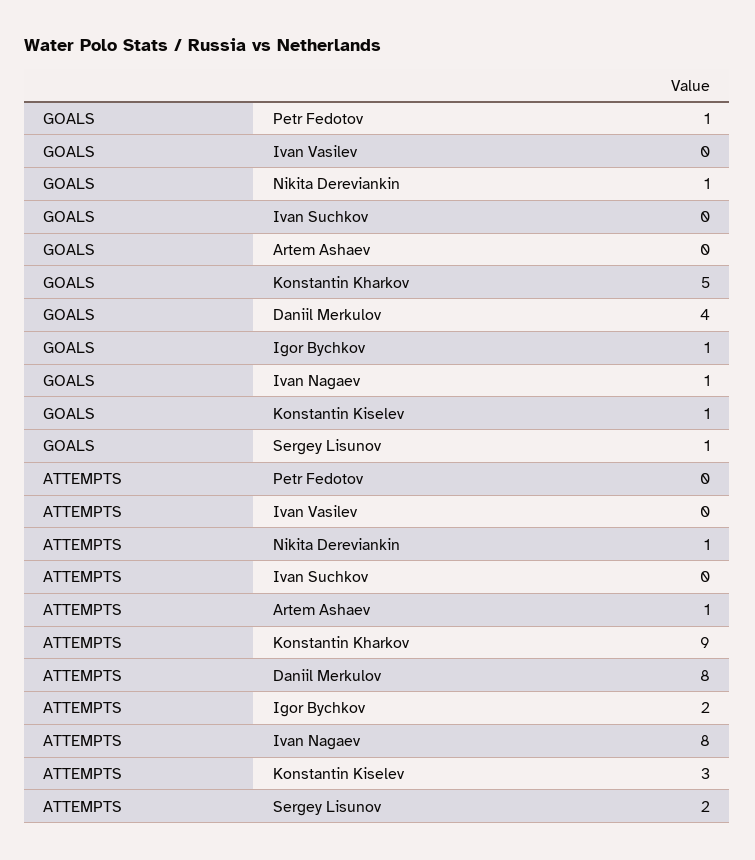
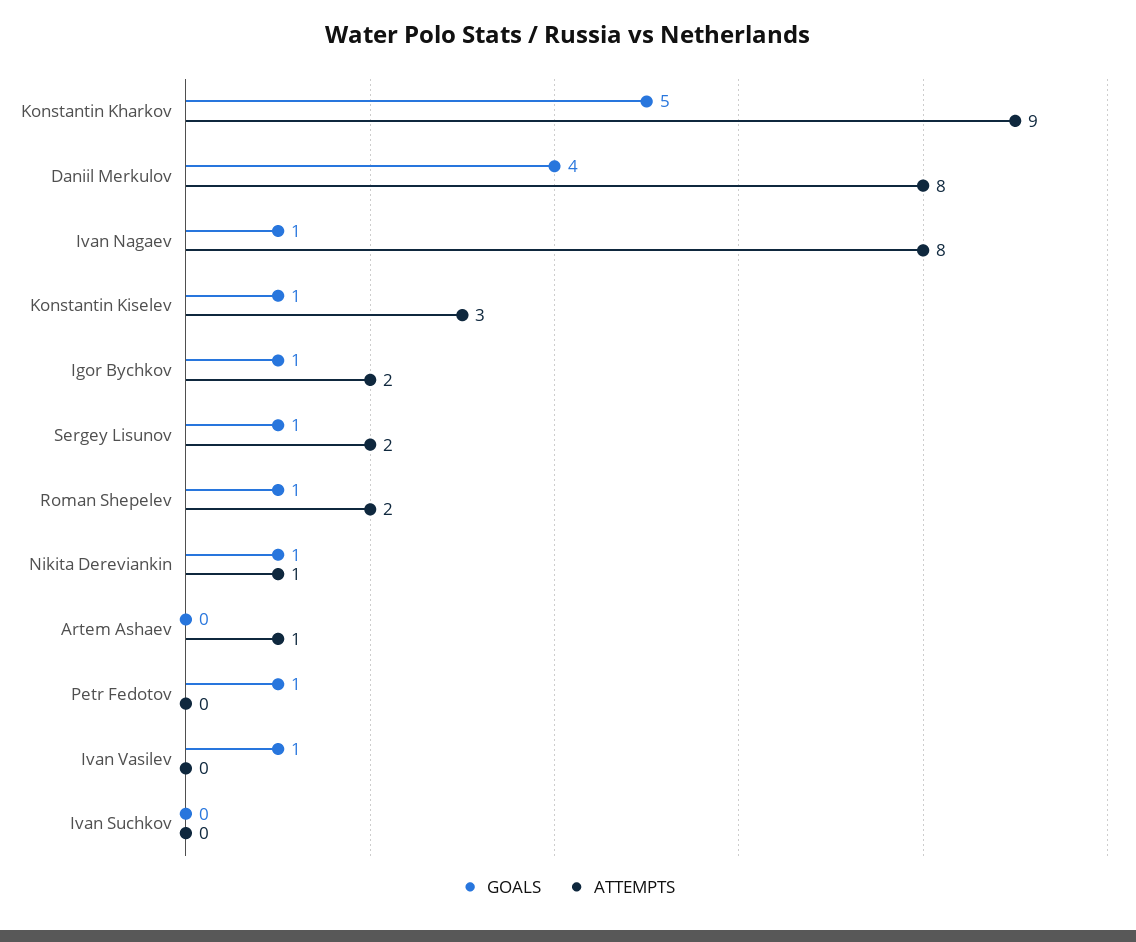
  {
    "GOALS": {
      "Petr Fedotov": 1,
-     "Ivan Vasilev": 0,
+     "Ivan Vasilev": 1,
      "Nikita Dereviankin": 1,
      "Ivan Suchkov": 0,
      "Artem Ashaev": 0,
      "Konstantin Kharkov": 5,
      "Daniil Merkulov": 4,
      "Igor Bychkov": 1,
      "Ivan Nagaev": 1,
      "Konstantin Kiselev": 1,
-     "Sergey Lisunov": 1
+     "Sergey Lisunov": 1,
+     "Roman Shepelev": 1
    },
    "ATTEMPTS": {
      "Petr Fedotov": 0,
      "Ivan Vasilev": 0,
      "Nikita Dereviankin": 1,
      "Ivan Suchkov": 0,
      "Artem Ashaev": 1,
      "Konstantin Kharkov": 9,
      "Daniil Merkulov": 8,
      "Igor Bychkov": 2,
      "Ivan Nagaev": 8,
      "Konstantin Kiselev": 3,
-     "Sergey Lisunov": 2
+     "Sergey Lisunov": 2,
+     "Roman Shepelev": 2
    }
  }

